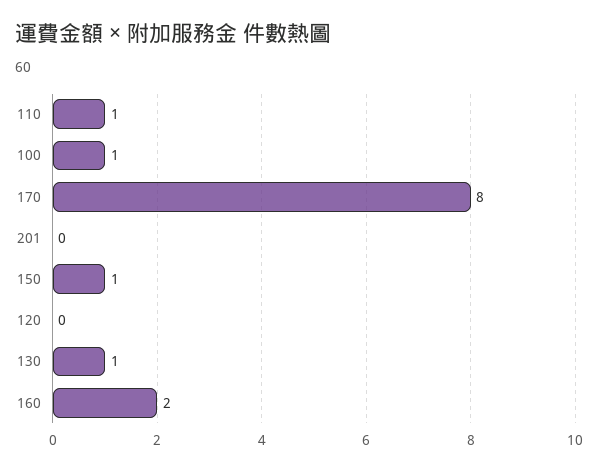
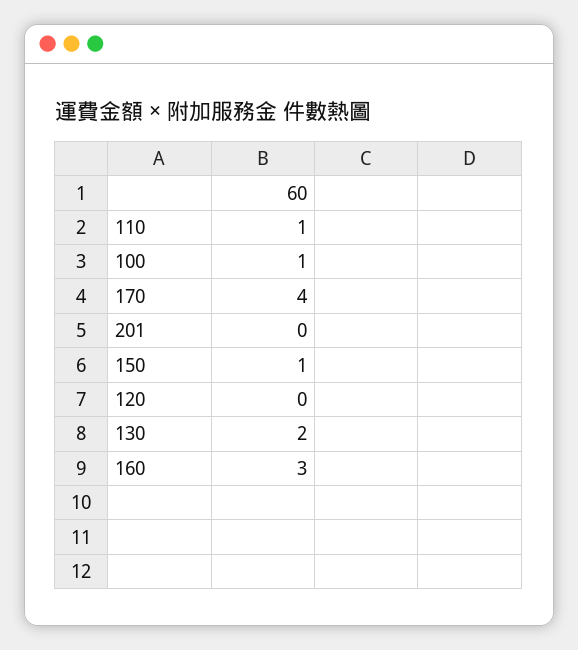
  {
    "110": 1,
    "100": 1,
-   "170": 8,
+   "170": 4,
    "201": 0,
    "150": 1,
    "120": 0,
-   "130": 1,
+   "130": 2,
-   "160": 2
+   "160": 3
  }

